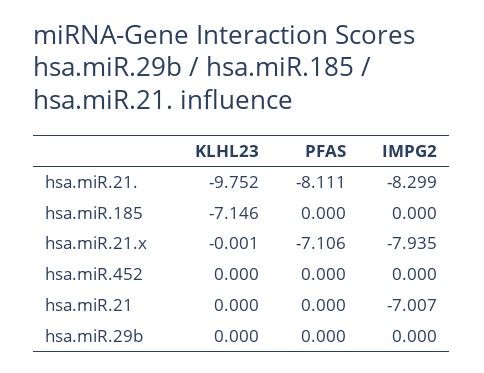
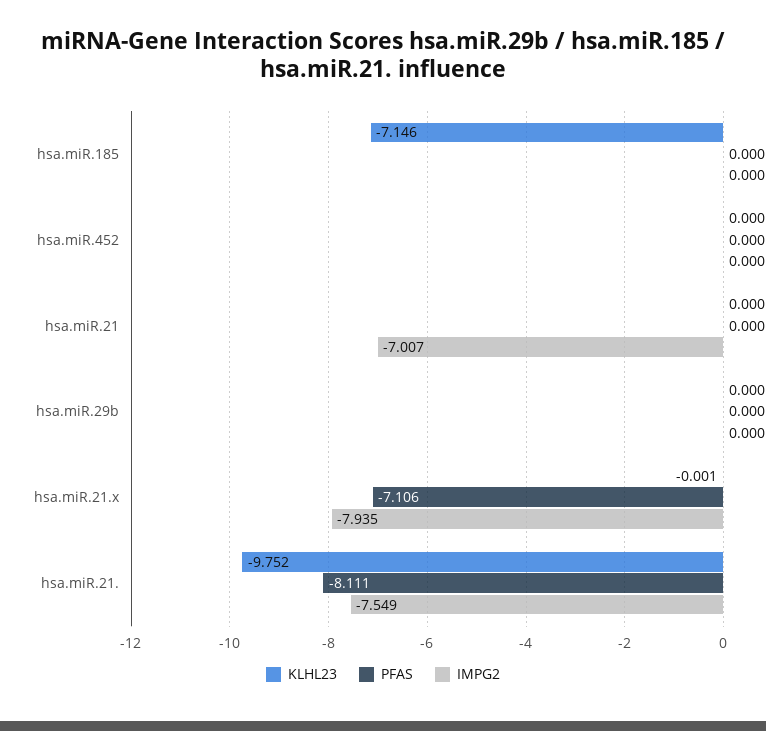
  {
    "KLHL23": {
      "hsa.miR.21.": -9.752,
      "hsa.miR.185": -7.146,
      "hsa.miR.21.x": -0.001,
      "hsa.miR.452": 0,
      "hsa.miR.21": 0,
      "hsa.miR.29b": 0
    },
    "PFAS": {
      "hsa.miR.21.": -8.111,
      "hsa.miR.185": 0,
      "hsa.miR.21.x": -7.106,
      "hsa.miR.452": 0,
      "hsa.miR.21": 0,
      "hsa.miR.29b": 0
    },
    "IMPG2": {
-     "hsa.miR.21.": -8.299,
+     "hsa.miR.21.": -7.549,
      "hsa.miR.185": 0,
      "hsa.miR.21.x": -7.935,
      "hsa.miR.452": 0,
      "hsa.miR.21": -7.007,
      "hsa.miR.29b": 0
    }
  }

